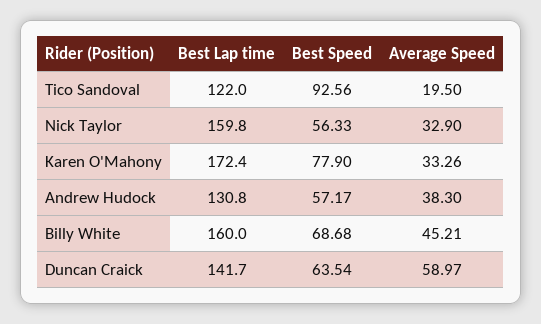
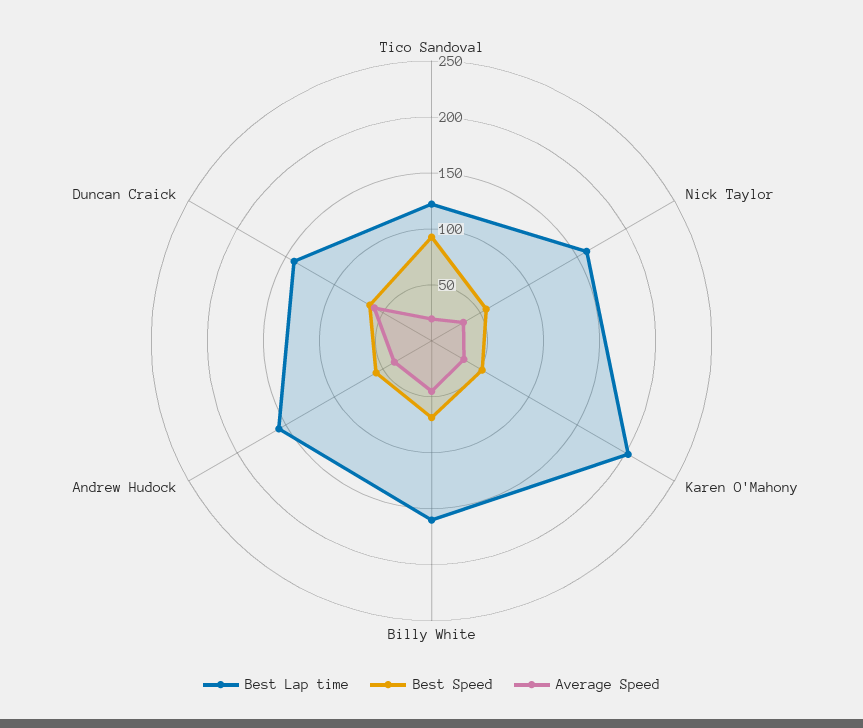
  {
    "Best Lap time": {
      "Tico Sandoval": 122,
      "Nick Taylor": 159.8,
-     "Karen O'Mahony": 172.4,
+     "Karen O'Mahony": 200,
-     "Andrew Hudock": 130.8,
+     "Andrew Hudock": 160,
      "Billy White": 160,
      "Duncan Craick": 141.7
    },
    "Best Speed": {
      "Tico Sandoval": 92.56,
      "Nick Taylor": 56.33,
-     "Karen O'Mahony": 77.9,
+     "Karen O'Mahony": 50,
      "Andrew Hudock": 57.17,
      "Billy White": 68.68,
      "Duncan Craick": 63.54
    },
    "Average Speed": {
      "Tico Sandoval": 19.5,
      "Nick Taylor": 32.9,
      "Karen O'Mahony": 33.26,
      "Andrew Hudock": 38.3,
      "Billy White": 45.21,
      "Duncan Craick": 58.97
    }
  }

